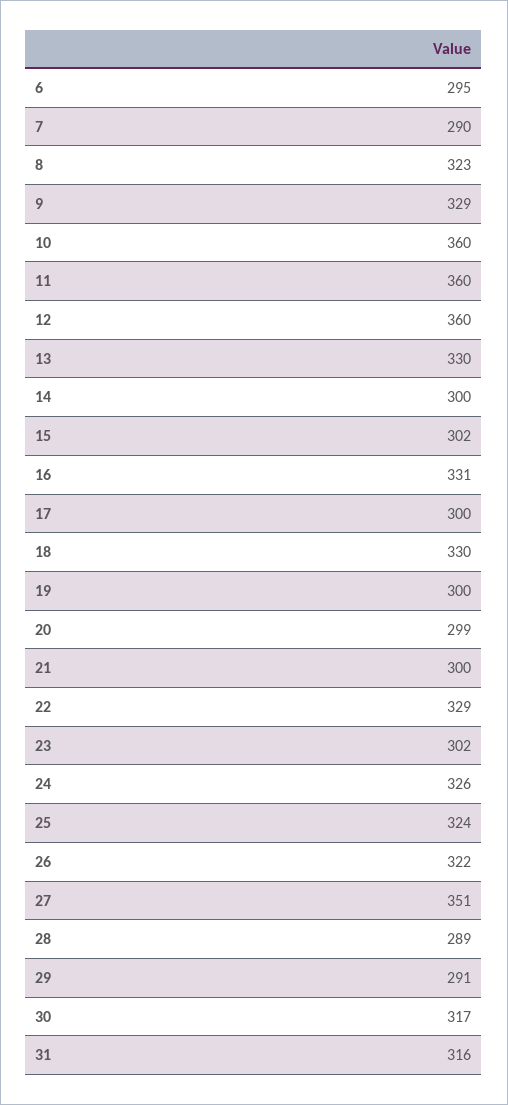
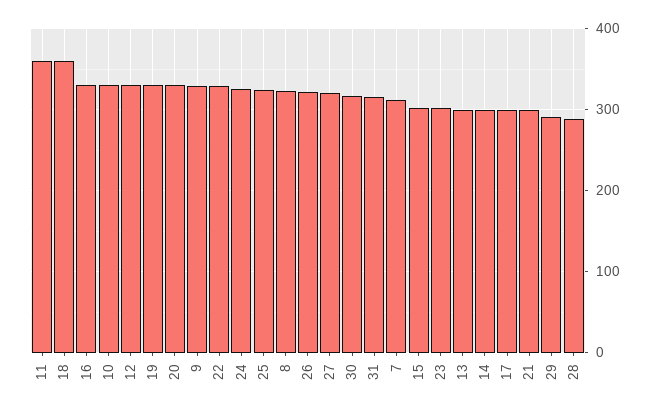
  {
-   "6": 295,
-   "7": 290,
+   "7": 310,
    "8": 323,
    "9": 329,
-   "10": 360,
+   "10": 330,
    "11": 360,
-   "12": 360,
+   "12": 330,
-   "13": 330,
+   "13": 300,
    "14": 300,
    "15": 302,
    "16": 331,
    "17": 300,
-   "18": 330,
+   "18": 360,
-   "19": 300,
+   "19": 330,
-   "20": 299,
+   "20": 330,
    "21": 300,
    "22": 329,
    "23": 302,
    "24": 326,
    "25": 324,
    "26": 322,
-   "27": 351,
+   "27": 320,
    "28": 289,
    "29": 291,
    "30": 317,
    "31": 316
  }

